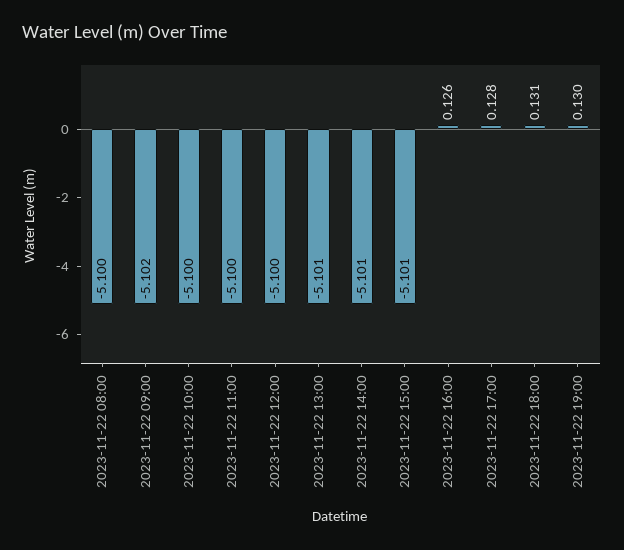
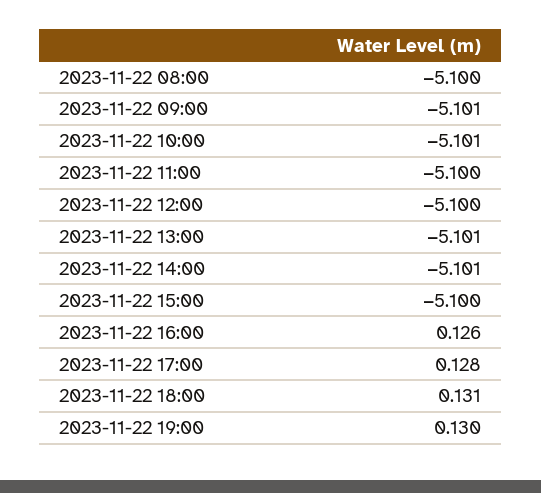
  {
    "2023-11-22 08:00": -5.1,
-   "2023-11-22 09:00": -5.102,
+   "2023-11-22 09:00": -5.101,
-   "2023-11-22 10:00": -5.1,
+   "2023-11-22 10:00": -5.101,
    "2023-11-22 11:00": -5.1,
    "2023-11-22 12:00": -5.1,
    "2023-11-22 13:00": -5.101,
    "2023-11-22 14:00": -5.101,
-   "2023-11-22 15:00": -5.101,
+   "2023-11-22 15:00": -5.1,
    "2023-11-22 16:00": 0.126,
    "2023-11-22 17:00": 0.128,
    "2023-11-22 18:00": 0.131,
    "2023-11-22 19:00": 0.13
  }

